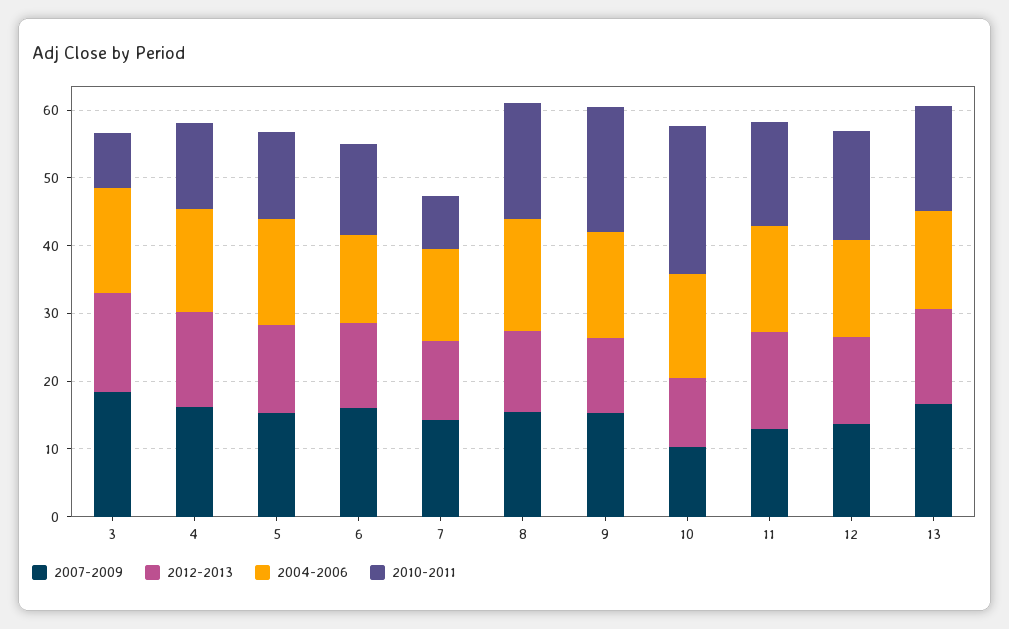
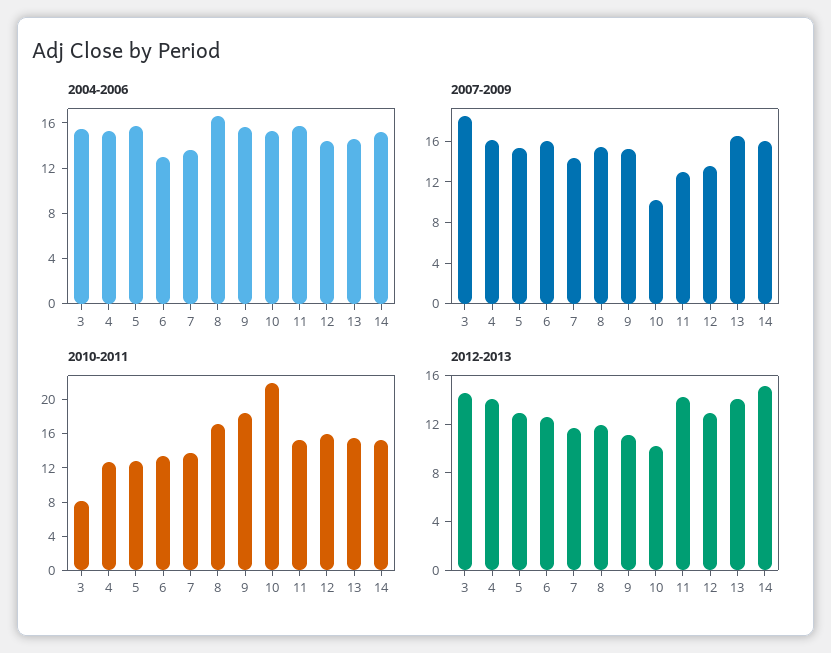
  {
    "2007-2009": {
      "3": 18,
      "4": 16,
      "5": 15,
      "6": 16,
      "7": 14,
      "8": 15,
      "9": 15,
      "10": 10,
      "11": 13,
      "12": 14,
-     "13": 17
+     "13": 17,
+     "14": 16
    },
    "2012-2013": {
      "3": 15,
      "4": 14,
      "5": 13,
      "6": 13,
      "7": 12,
      "8": 12,
      "9": 11,
      "10": 10,
      "11": 14,
      "12": 13,
-     "13": 14
+     "13": 14,
+     "14": 15
    },
    "2004-2006": {
      "3": 15,
      "4": 15,
      "5": 16,
      "6": 13,
      "7": 14,
      "8": 17,
      "9": 16,
      "10": 15,
      "11": 16,
      "12": 14,
-     "13": 15
+     "13": 15,
+     "14": 15
    },
    "2010-2011": {
      "3": 8,
      "4": 13,
      "5": 13,
      "6": 13,
-     "7": 8,
+     "7": 14,
      "8": 17,
      "9": 18,
      "10": 22,
      "11": 15,
      "12": 16,
-     "13": 15
+     "13": 15,
+     "14": 15
    }
  }

